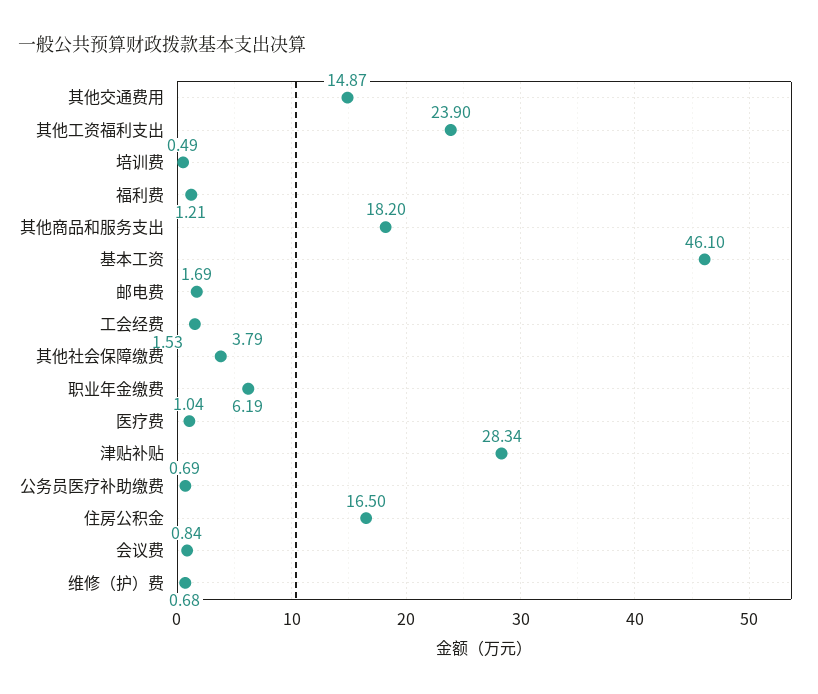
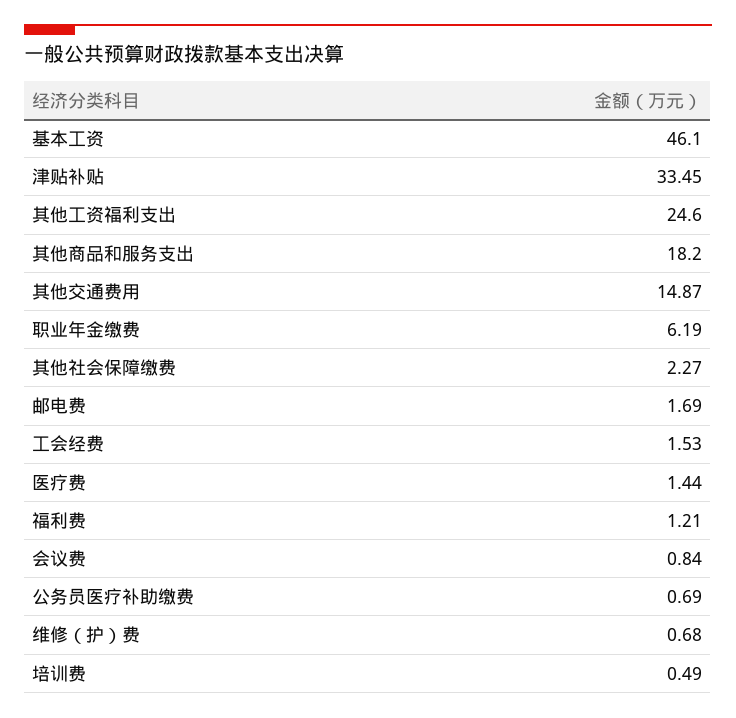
  {
    "其他交通费用": 14.87,
-   "其他工资福利支出": 23.9,
+   "其他工资福利支出": 24.6,
    "培训费": 0.49,
    "福利费": 1.21,
    "其他商品和服务支出": 18.2,
    "基本工资": 46.1,
    "邮电费": 1.69,
    "工会经费": 1.53,
-   "其他社会保障缴费": 3.79,
+   "其他社会保障缴费": 2.27,
    "职业年金缴费": 6.19,
-   "医疗费": 1.04,
+   "医疗费": 1.44,
-   "津贴补贴": 28.34,
+   "津贴补贴": 33.45,
    "公务员医疗补助缴费": 0.69,
-   "住房公积金": 16.5,
    "会议费": 0.84,
    "维修（护）费": 0.68
  }

